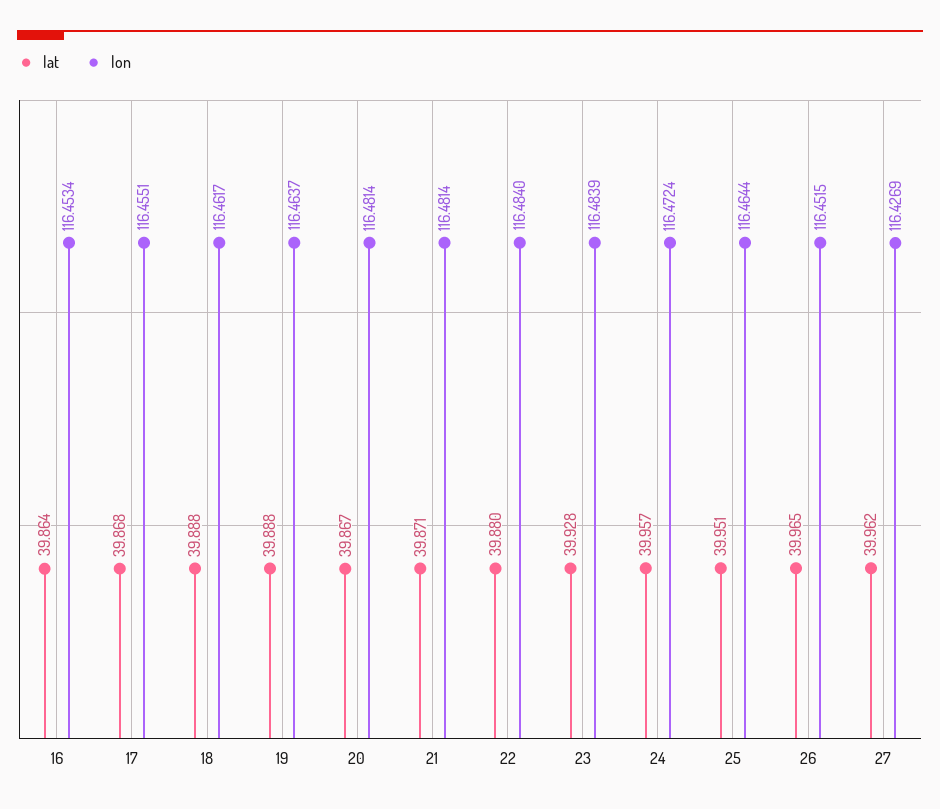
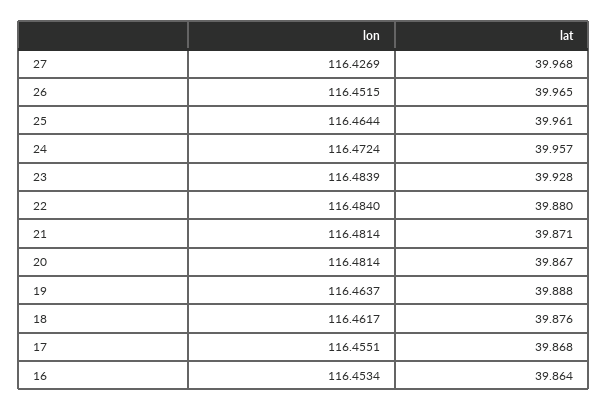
  {
    "lat": {
      "16": 39.864,
      "17": 39.868,
-     "18": 39.888,
+     "18": 39.876,
      "19": 39.888,
      "20": 39.867,
      "21": 39.871,
      "22": 39.88,
      "23": 39.928,
      "24": 39.957,
-     "25": 39.951,
+     "25": 39.961,
      "26": 39.965,
-     "27": 39.962
+     "27": 39.968
    },
    "lon": {
      "16": 116.4534,
      "17": 116.4551,
      "18": 116.4617,
      "19": 116.4637,
      "20": 116.4814,
      "21": 116.4814,
      "22": 116.484,
      "23": 116.4839,
      "24": 116.4724,
      "25": 116.4644,
      "26": 116.4515,
      "27": 116.4269
    }
  }

